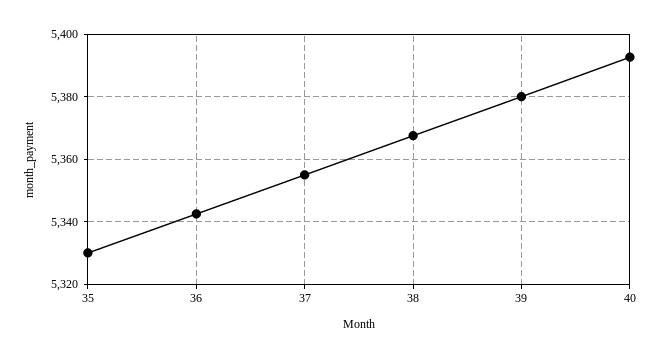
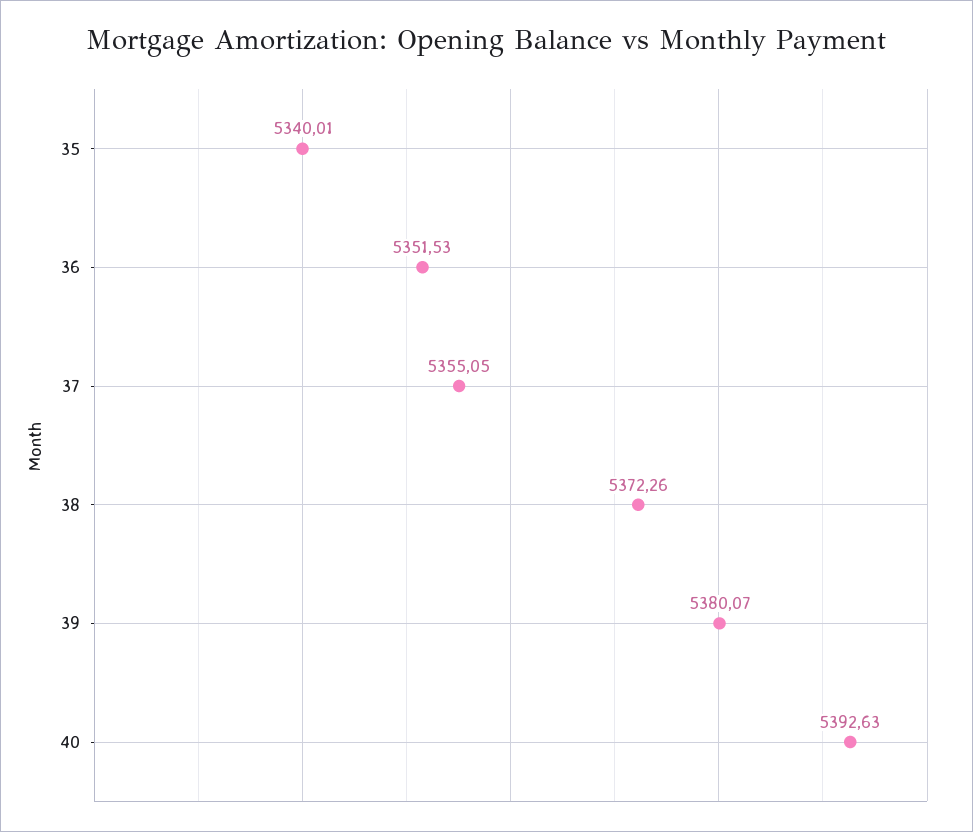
  {
-   "35": 5330,
+   "35": 5340.01,
-   "36": 5342,
+   "36": 5351.53,
    "37": 5355.05,
-   "38": 5368,
+   "38": 5372.26,
    "39": 5380.07,
    "40": 5392.63
  }

